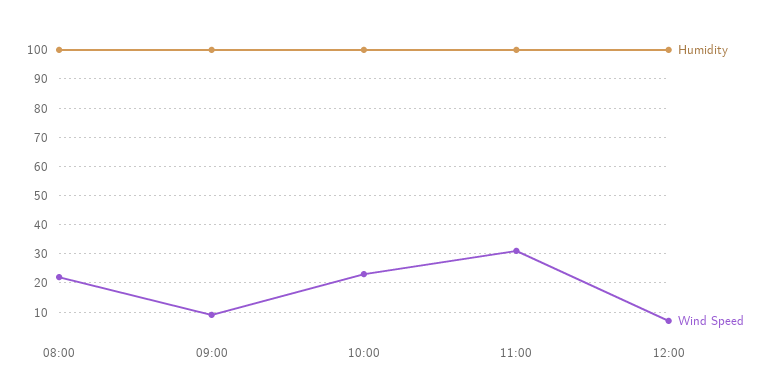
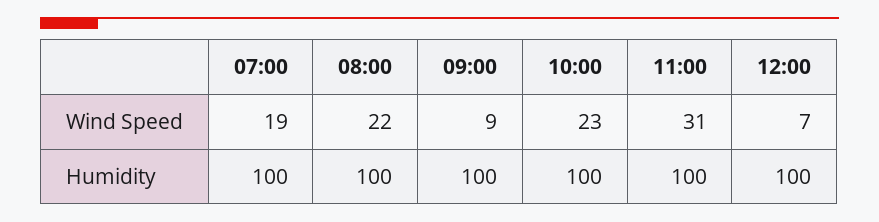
  {
    "Humidity": {
      "08:00": 100,
      "09:00": 100,
      "10:00": 100,
      "11:00": 100,
-     "12:00": 100
+     "12:00": 100,
+     "07:00": 100
    },
    "Wind Speed": {
      "08:00": 22,
      "09:00": 9,
      "10:00": 23,
      "11:00": 31,
-     "12:00": 7
+     "12:00": 7,
+     "07:00": 19
    }
  }

